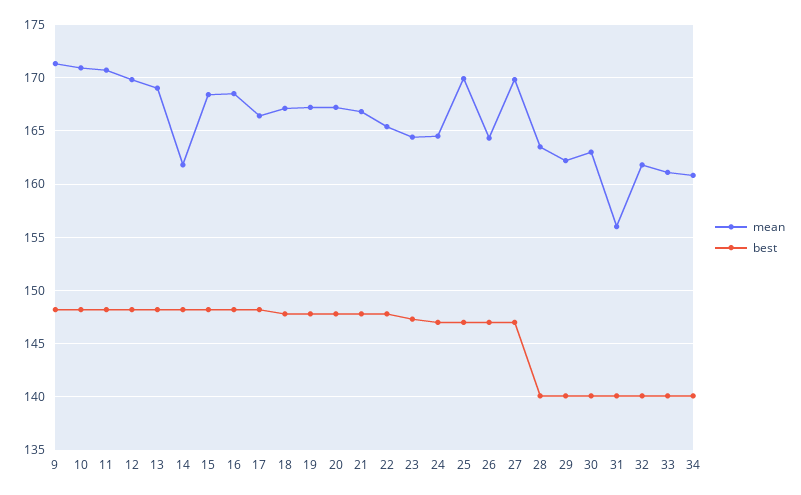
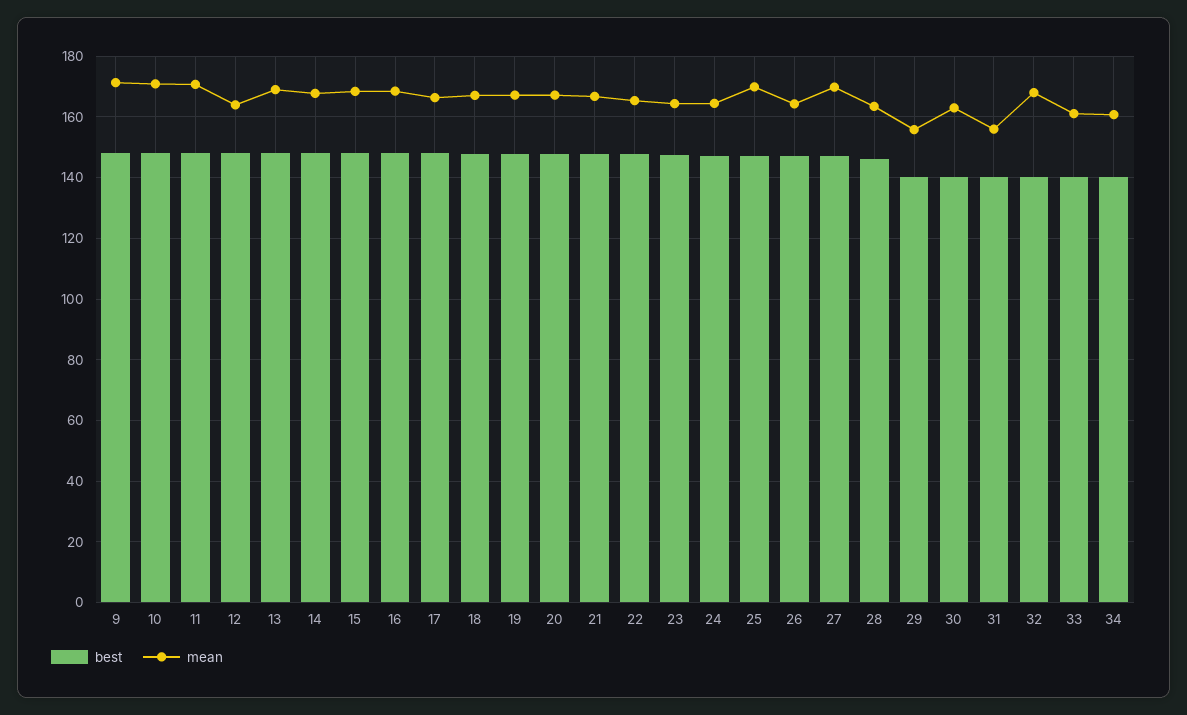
  {
    "mean": {
      "9": 171,
      "10": 171,
      "11": 171,
-     "12": 170,
+     "12": 164,
      "13": 169,
-     "14": 162,
+     "14": 168,
      "15": 168,
      "16": 169,
      "17": 166,
      "18": 167,
      "19": 167,
      "20": 167,
      "21": 167,
      "22": 165,
      "23": 164,
      "24": 165,
      "25": 170,
      "26": 164,
      "27": 170,
      "28": 164,
-     "29": 162,
+     "29": 156,
      "30": 163,
      "31": 156,
-     "32": 162,
+     "32": 168,
      "33": 161,
      "34": 161
    },
    "best": {
      "9": 148,
      "10": 148,
      "11": 148,
      "12": 148,
      "13": 148,
      "14": 148,
      "15": 148,
      "16": 148,
      "17": 148,
      "18": 148,
      "19": 148,
      "20": 148,
      "21": 148,
      "22": 148,
      "23": 147,
      "24": 147,
      "25": 147,
      "26": 147,
      "27": 147,
-     "28": 140,
+     "28": 146,
      "29": 140,
      "30": 140,
      "31": 140,
      "32": 140,
      "33": 140,
      "34": 140
    }
  }

